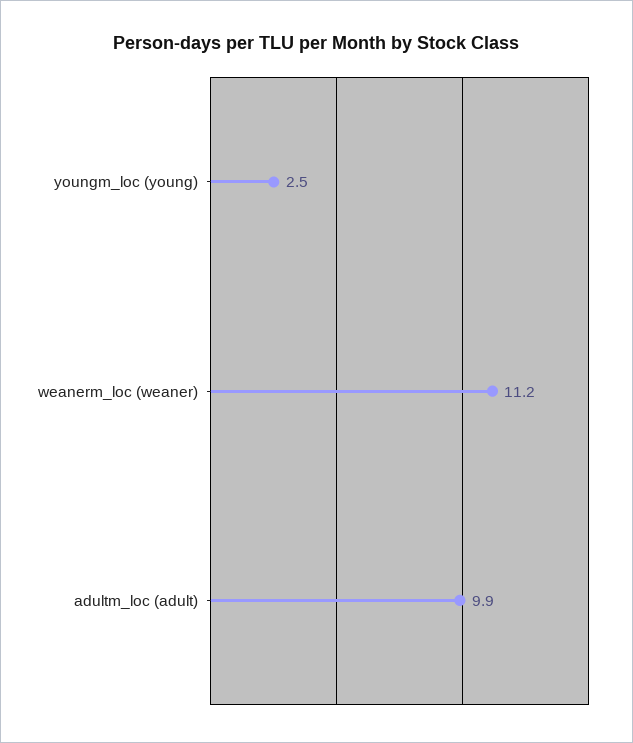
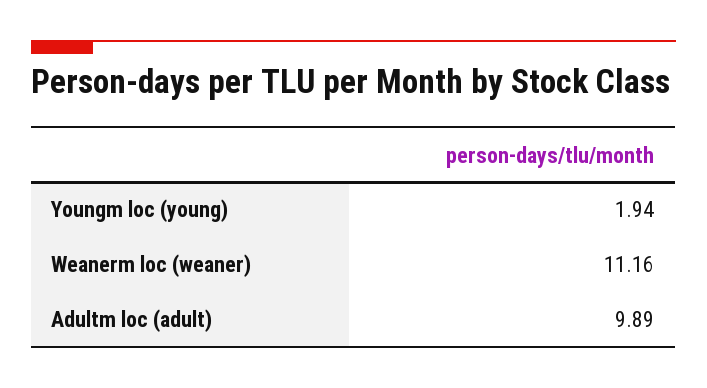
  {
-   "youngm_loc (young)": 2.5,
+   "youngm_loc (young)": 1.94,
    "weanerm_loc (weaner)": 11.16,
    "adultm_loc (adult)": 9.89
  }

